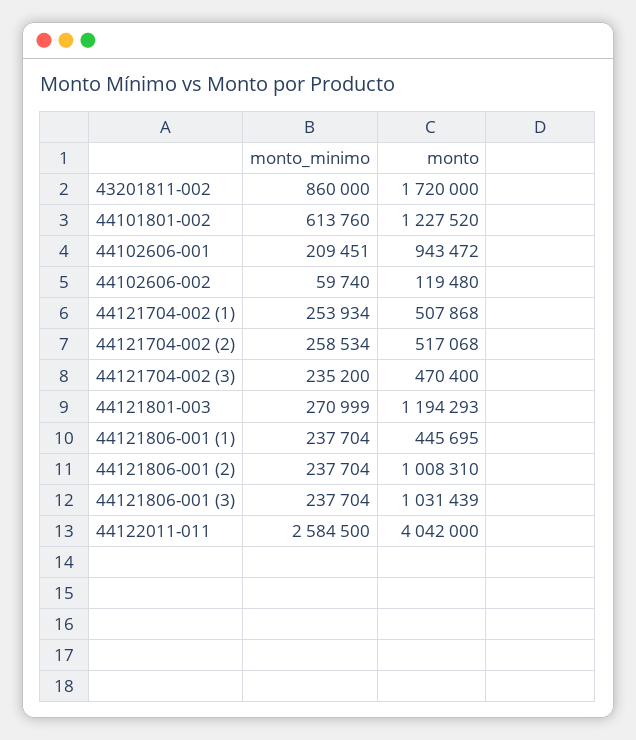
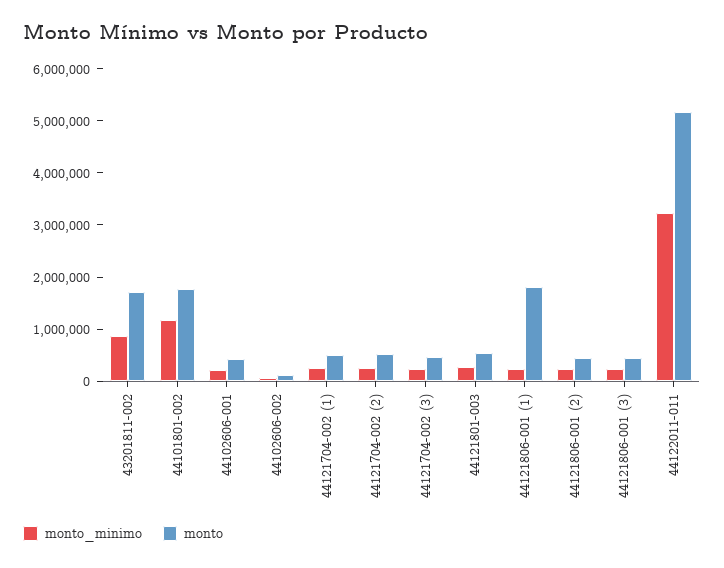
  {
    "monto_minimo": {
      "43201811-002": 860000,
-     "44101801-002": 613760,
+     "44101801-002": 1200000,
      "44102606-001": 209451,
      "44102606-002": 59740,
      "44121704-002 (1)": 253934,
      "44121704-002 (2)": 258534,
      "44121704-002 (3)": 235200,
      "44121801-003": 270999,
      "44121806-001 (1)": 237704,
      "44121806-001 (2)": 237704,
      "44121806-001 (3)": 237704,
-     "44122011-011": 2584500
+     "44122011-011": 3200000
    },
    "monto": {
      "43201811-002": 1720000,
-     "44101801-002": 1227520,
+     "44101801-002": 1800000,
-     "44102606-001": 943472,
+     "44102606-001": 400000,
      "44102606-002": 119480,
      "44121704-002 (1)": 507868,
      "44121704-002 (2)": 517068,
      "44121704-002 (3)": 470400,
-     "44121801-003": 1194293,
+     "44121801-003": 600000,
-     "44121806-001 (1)": 445695,
+     "44121806-001 (1)": 1800000,
-     "44121806-001 (2)": 1008310,
+     "44121806-001 (2)": 400000,
-     "44121806-001 (3)": 1031439,
+     "44121806-001 (3)": 400000,
-     "44122011-011": 4042000
+     "44122011-011": 5200000
    }
  }

